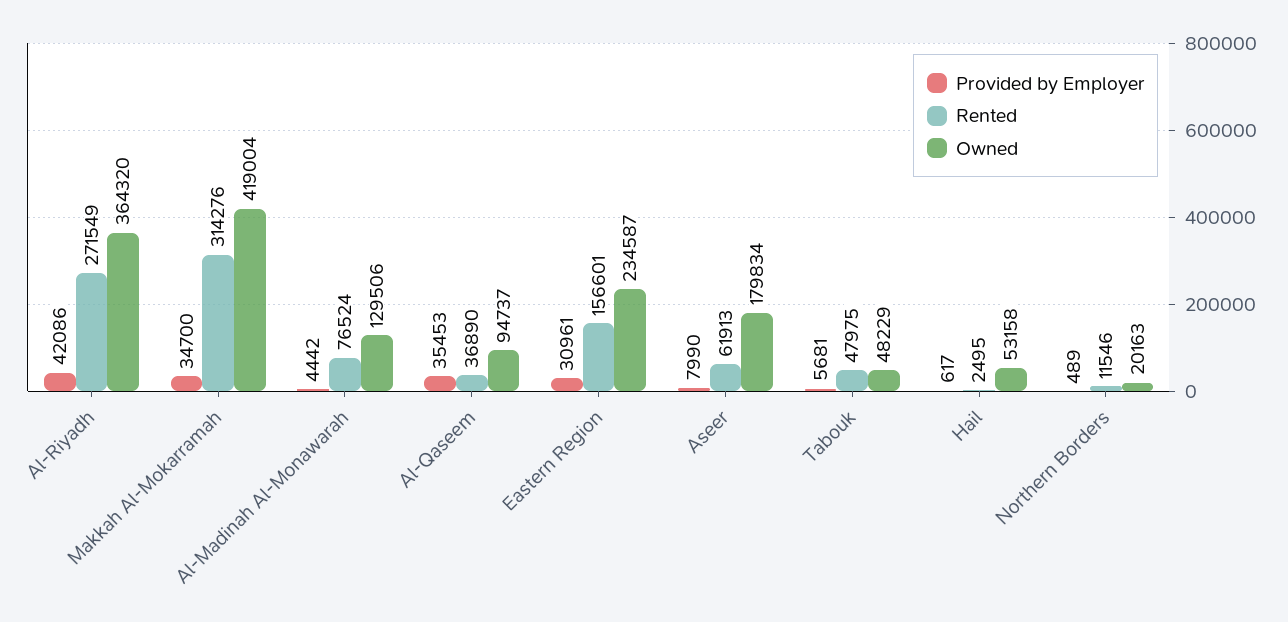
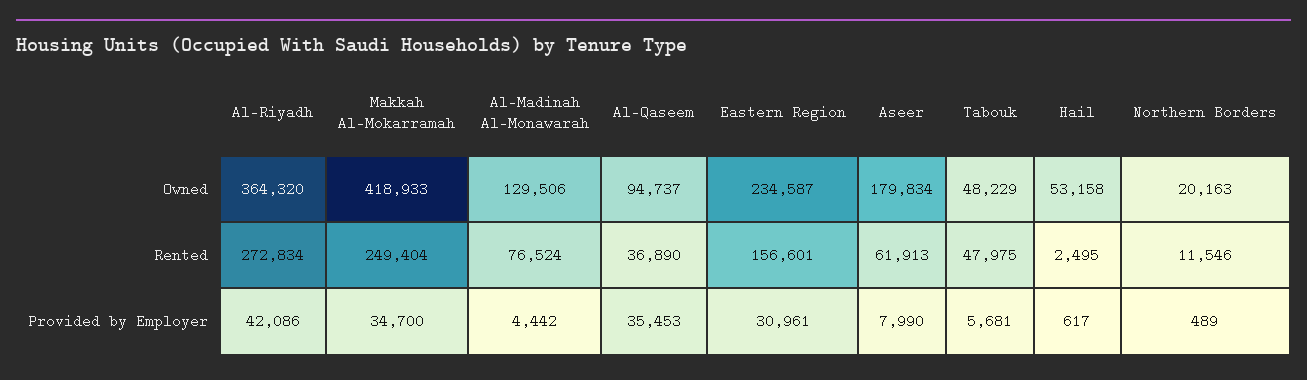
  {
    "Provided by Employer": {
      "Al-Riyadh": 42086,
      "Makkah Al-Mokarramah": 34700,
      "Al-Madinah Al-Monawarah": 4442,
      "Al-Qaseem": 35453,
      "Eastern Region": 30961,
      "Aseer": 7990,
      "Tabouk": 5681,
      "Hail": 617,
      "Northern Borders": 489
    },
    "Rented": {
-     "Al-Riyadh": 271549,
+     "Al-Riyadh": 272834,
-     "Makkah Al-Mokarramah": 314276,
+     "Makkah Al-Mokarramah": 249404,
      "Al-Madinah Al-Monawarah": 76524,
      "Al-Qaseem": 36890,
      "Eastern Region": 156601,
      "Aseer": 61913,
      "Tabouk": 47975,
      "Hail": 2495,
      "Northern Borders": 11546
    },
    "Owned": {
      "Al-Riyadh": 364320,
-     "Makkah Al-Mokarramah": 419004,
+     "Makkah Al-Mokarramah": 418933,
      "Al-Madinah Al-Monawarah": 129506,
      "Al-Qaseem": 94737,
      "Eastern Region": 234587,
      "Aseer": 179834,
      "Tabouk": 48229,
      "Hail": 53158,
      "Northern Borders": 20163
    }
  }

